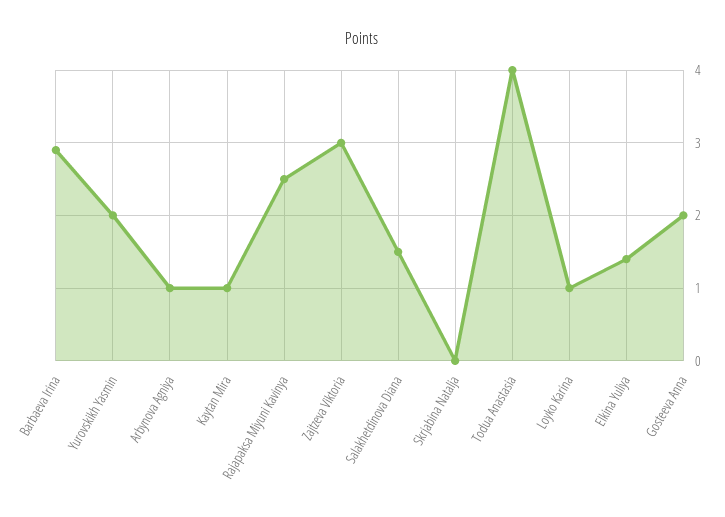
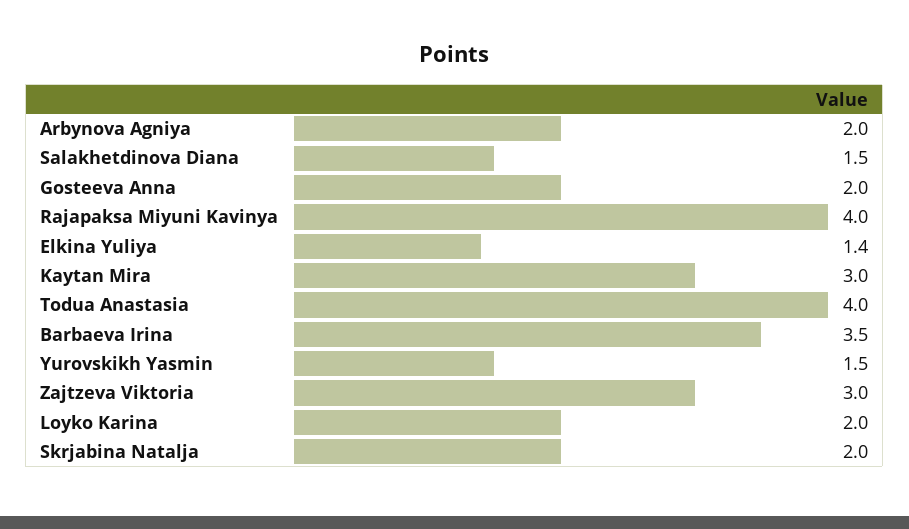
  {
-   "Barbaeva Irina": 2.9,
+   "Barbaeva Irina": 3.5,
-   "Yurovskikh Yasmin": 2,
+   "Yurovskikh Yasmin": 1.5,
-   "Arbynova Agniya": 1,
+   "Arbynova Agniya": 2,
-   "Kaytan Mira": 1,
+   "Kaytan Mira": 3,
-   "Rajapaksa Miyuni Kavinya": 2.5,
+   "Rajapaksa Miyuni Kavinya": 4,
    "Zajtzeva Viktoria": 3,
    "Salakhetdinova Diana": 1.5,
-   "Skrjabina Natalja": 0,
+   "Skrjabina Natalja": 2,
    "Todua Anastasia": 4,
-   "Loyko Karina": 1,
+   "Loyko Karina": 2,
    "Elkina Yuliya": 1.4,
    "Gosteeva Anna": 2
  }

